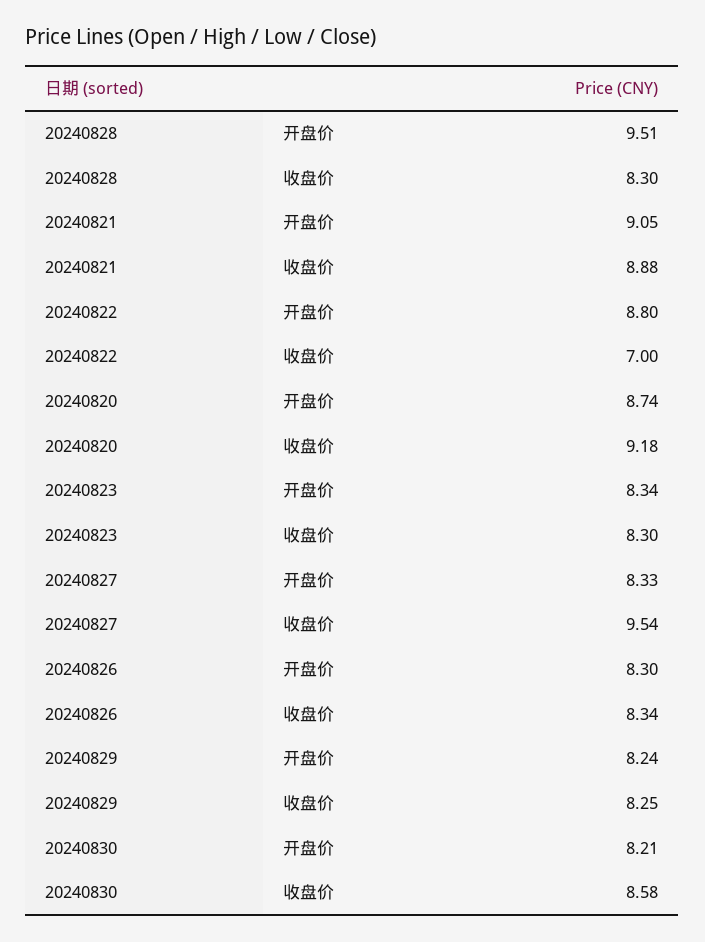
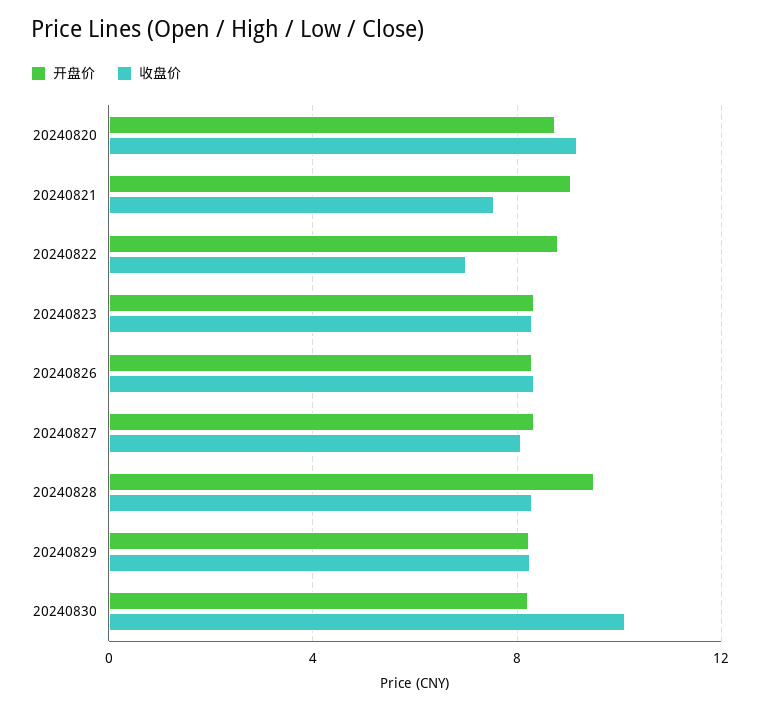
  {
    "开盘价": {
      "20240828": 9.51,
      "20240821": 9.05,
      "20240822": 8.8,
      "20240820": 8.74,
      "20240823": 8.34,
      "20240827": 8.33,
      "20240826": 8.3,
      "20240829": 8.24,
      "20240830": 8.21
    },
    "收盘价": {
      "20240828": 8.3,
-     "20240821": 8.88,
+     "20240821": 7.5,
      "20240822": 7,
      "20240820": 9.18,
      "20240823": 8.3,
-     "20240827": 9.54,
+     "20240827": 8,
      "20240826": 8.34,
      "20240829": 8.25,
-     "20240830": 8.58
+     "20240830": 10
    }
  }

